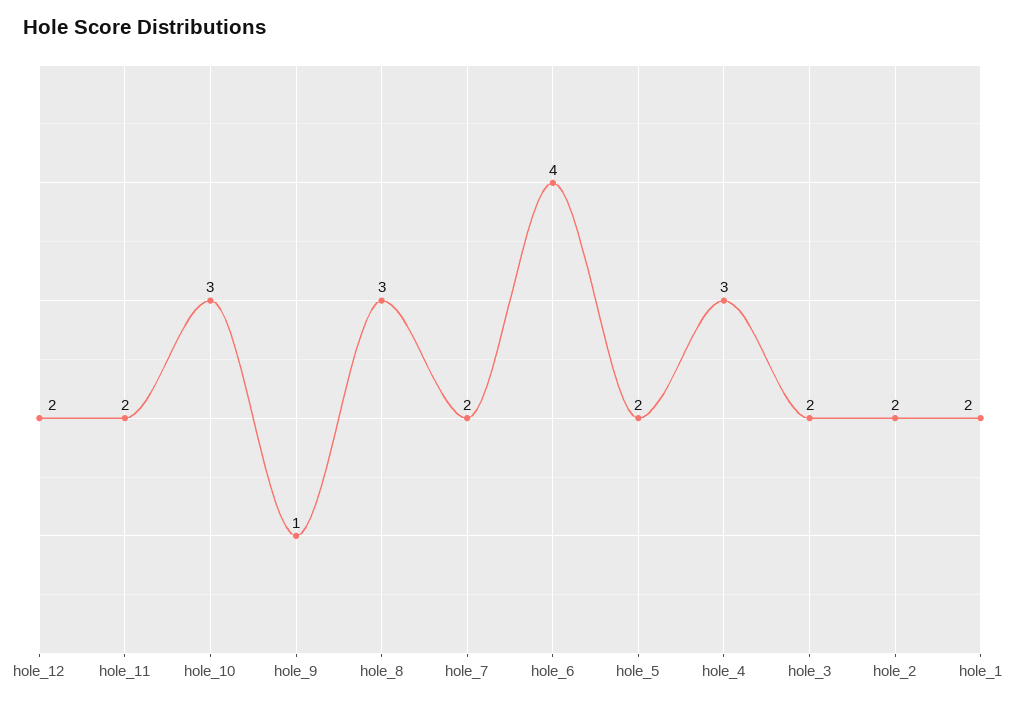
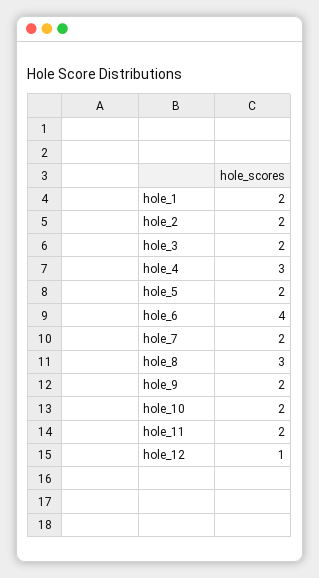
  {
-   "hole_12": 2,
+   "hole_12": 1,
    "hole_11": 2,
-   "hole_10": 3,
+   "hole_10": 2,
-   "hole_9": 1,
+   "hole_9": 2,
    "hole_8": 3,
    "hole_7": 2,
    "hole_6": 4,
    "hole_5": 2,
    "hole_4": 3,
    "hole_3": 2,
    "hole_2": 2,
    "hole_1": 2
  }

